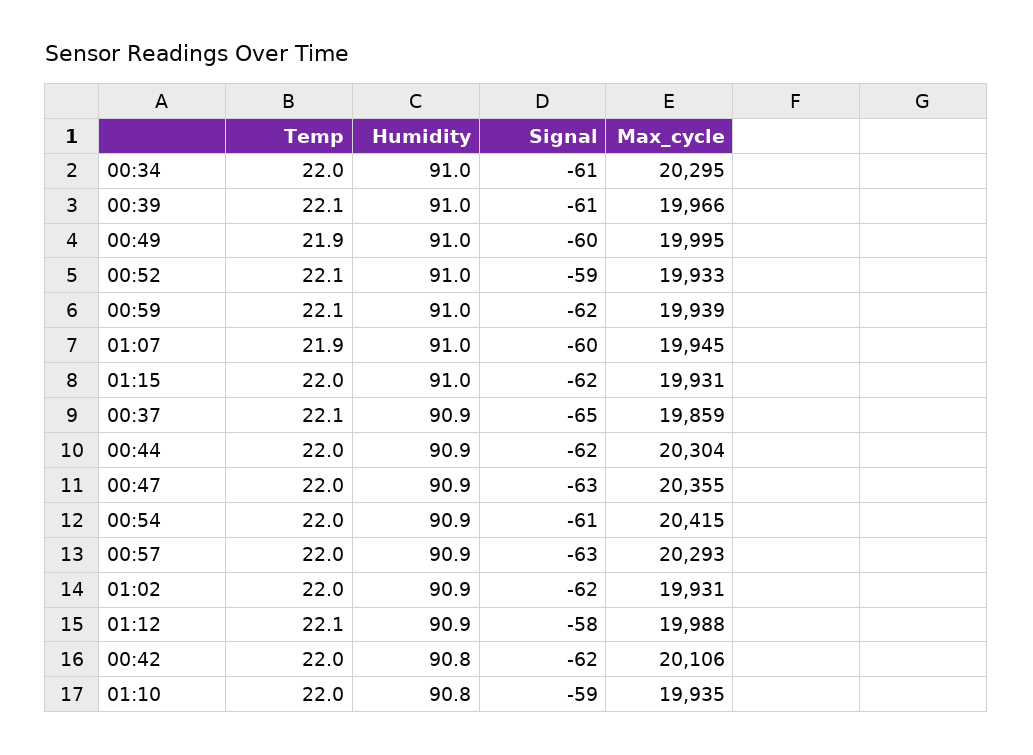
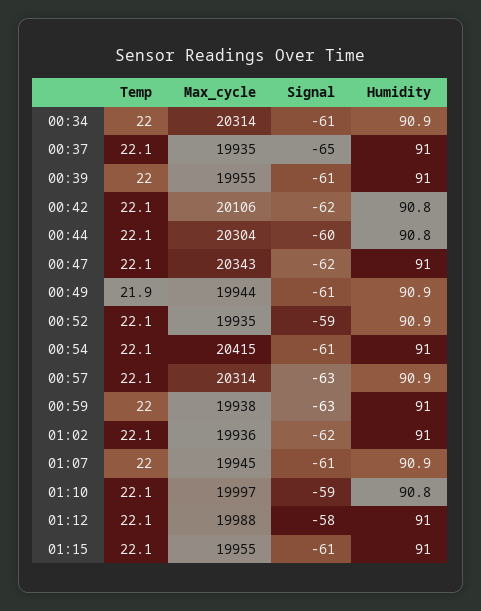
  {
    "Temp": {
      "00:34": 22,
-     "00:39": 22.1,
+     "00:39": 22,
      "00:49": 21.9,
      "00:52": 22.1,
-     "00:59": 22.1,
+     "00:59": 22,
-     "01:07": 21.9,
+     "01:07": 22,
-     "01:15": 22,
+     "01:15": 22.1,
      "00:37": 22.1,
-     "00:44": 22,
+     "00:44": 22.1,
-     "00:47": 22,
+     "00:47": 22.1,
-     "00:54": 22,
+     "00:54": 22.1,
-     "00:57": 22,
+     "00:57": 22.1,
-     "01:02": 22,
+     "01:02": 22.1,
      "01:12": 22.1,
-     "00:42": 22,
+     "00:42": 22.1,
-     "01:10": 22
+     "01:10": 22.1
    },
    "Humidity": {
-     "00:34": 91,
+     "00:34": 90.9,
      "00:39": 91,
-     "00:49": 91,
+     "00:49": 90.9,
-     "00:52": 91,
+     "00:52": 90.9,
      "00:59": 91,
-     "01:07": 91,
+     "01:07": 90.9,
      "01:15": 91,
-     "00:37": 90.9,
+     "00:37": 91,
-     "00:44": 90.9,
+     "00:44": 90.8,
-     "00:47": 90.9,
+     "00:47": 91,
-     "00:54": 90.9,
+     "00:54": 91,
      "00:57": 90.9,
-     "01:02": 90.9,
+     "01:02": 91,
-     "01:12": 90.9,
+     "01:12": 91,
      "00:42": 90.8,
      "01:10": 90.8
    },
    "Signal": {
      "00:34": -61,
      "00:39": -61,
-     "00:49": -60,
+     "00:49": -61,
      "00:52": -59,
-     "00:59": -62,
+     "00:59": -63,
-     "01:07": -60,
+     "01:07": -61,
-     "01:15": -62,
+     "01:15": -61,
      "00:37": -65,
-     "00:44": -62,
+     "00:44": -60,
-     "00:47": -63,
+     "00:47": -62,
      "00:54": -61,
      "00:57": -63,
      "01:02": -62,
      "01:12": -58,
      "00:42": -62,
      "01:10": -59
    },
    "Max_cycle": {
-     "00:34": 20295,
+     "00:34": 20314,
-     "00:39": 19966,
+     "00:39": 19955,
-     "00:49": 19995,
+     "00:49": 19944,
-     "00:52": 19933,
+     "00:52": 19935,
-     "00:59": 19939,
+     "00:59": 19938,
      "01:07": 19945,
-     "01:15": 19931,
+     "01:15": 19955,
-     "00:37": 19859,
+     "00:37": 19935,
      "00:44": 20304,
-     "00:47": 20355,
+     "00:47": 20343,
      "00:54": 20415,
-     "00:57": 20293,
+     "00:57": 20314,
-     "01:02": 19931,
+     "01:02": 19936,
      "01:12": 19988,
      "00:42": 20106,
-     "01:10": 19935
+     "01:10": 19997
    }
  }

